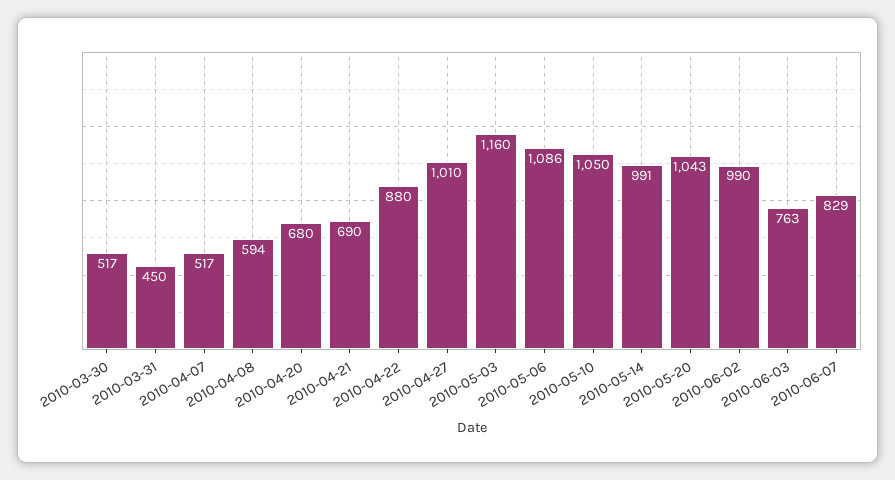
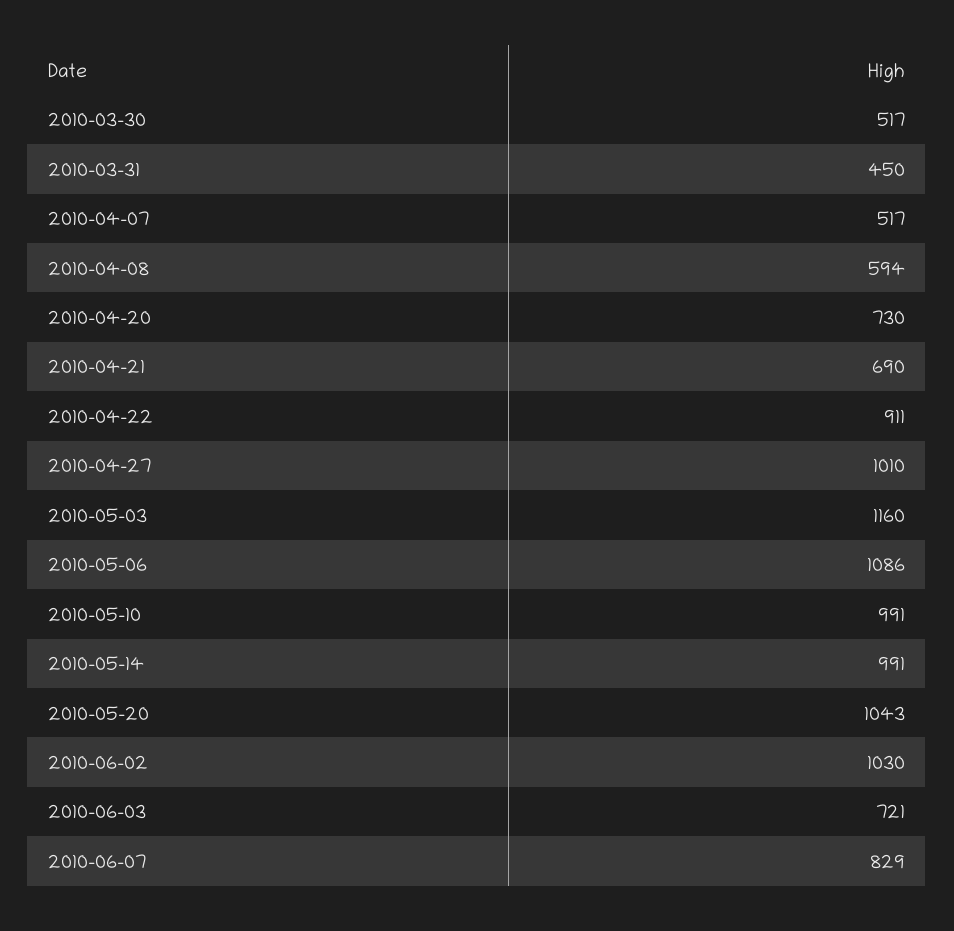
  {
    "2010-03-30": 517,
    "2010-03-31": 450,
    "2010-04-07": 517,
    "2010-04-08": 594,
-   "2010-04-20": 680,
+   "2010-04-20": 730,
    "2010-04-21": 690,
-   "2010-04-22": 880,
+   "2010-04-22": 911,
    "2010-04-27": 1010,
    "2010-05-03": 1160,
    "2010-05-06": 1086,
-   "2010-05-10": 1050,
+   "2010-05-10": 991,
    "2010-05-14": 991,
    "2010-05-20": 1043,
-   "2010-06-02": 990,
+   "2010-06-02": 1030,
-   "2010-06-03": 763,
+   "2010-06-03": 721,
    "2010-06-07": 829
  }

